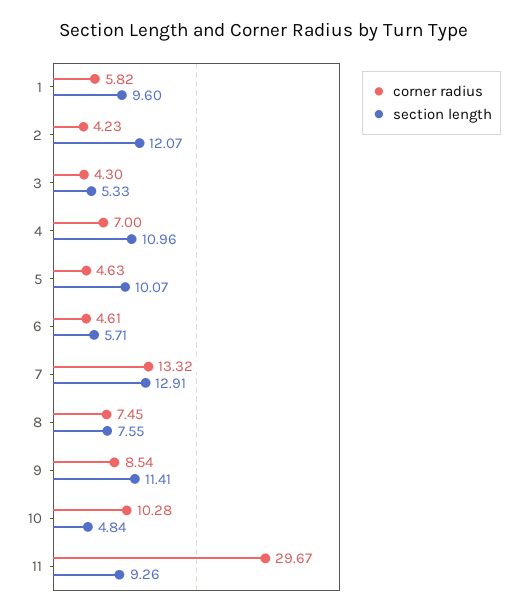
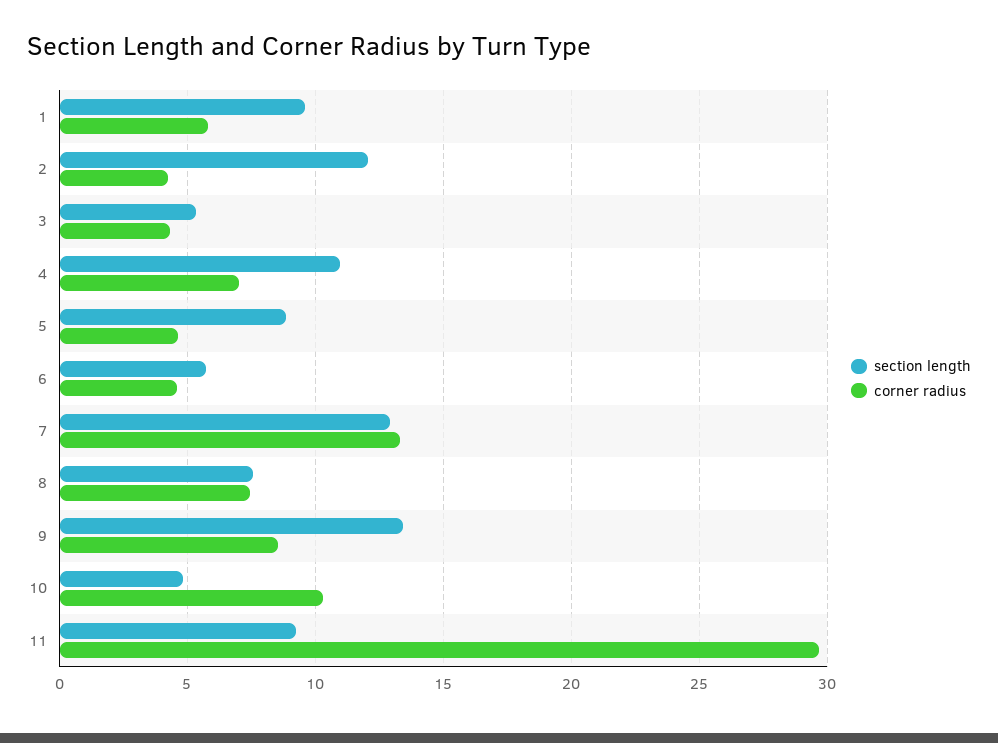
  {
    "corner radius": {
      "1": 5.82,
      "2": 4.23,
      "3": 4.3,
      "4": 7,
      "5": 4.63,
      "6": 4.61,
      "7": 13.32,
      "8": 7.45,
      "9": 8.54,
      "10": 10.28,
      "11": 29.67
    },
    "section length": {
      "1": 9.6,
      "2": 12.07,
      "3": 5.33,
      "4": 10.96,
-     "5": 10.07,
+     "5": 9,
      "6": 5.71,
      "7": 12.91,
      "8": 7.55,
-     "9": 11.41,
+     "9": 13.5,
      "10": 4.84,
      "11": 9.26
    }
  }

